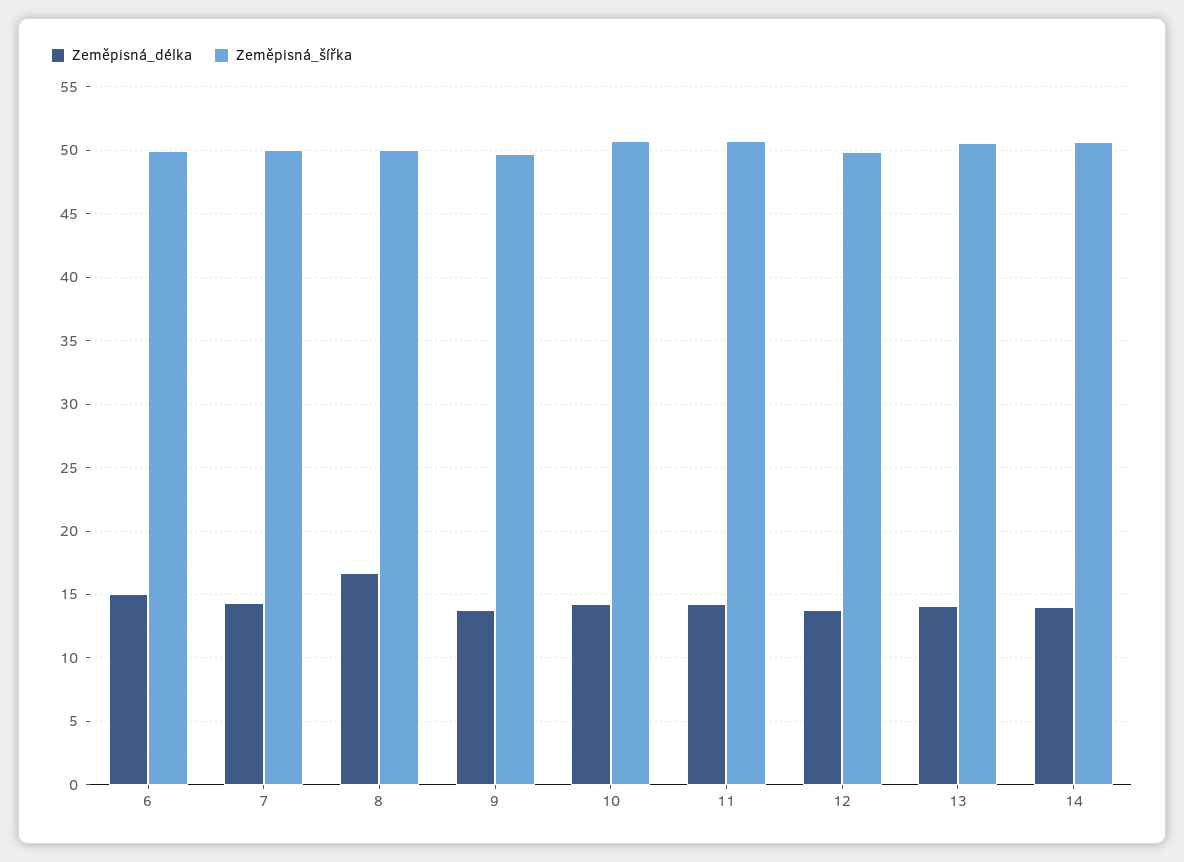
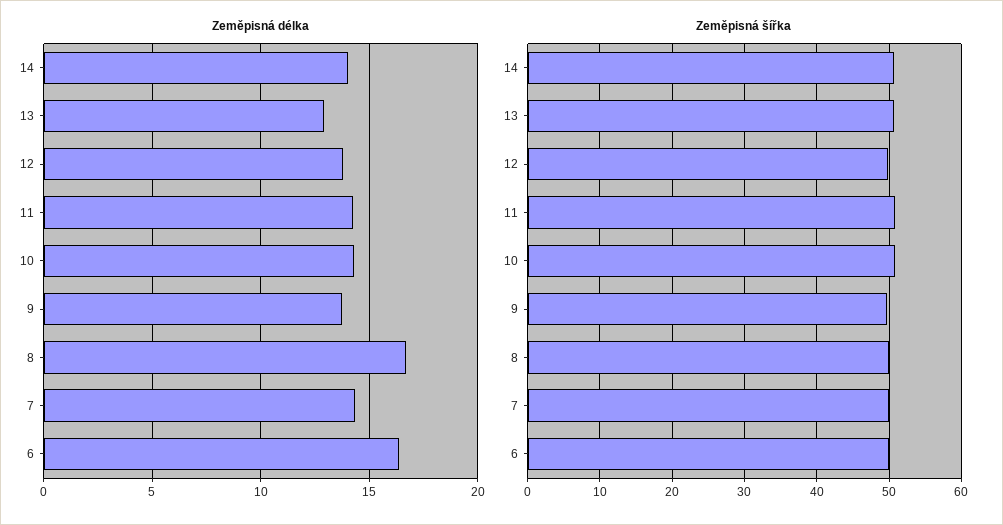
  {
    "Zeměpisná_délka": {
-     "6": 15,
+     "6": 16.5,
      "7": 14.5,
      "8": 16.5,
      "9": 14,
      "10": 14.5,
      "11": 14,
      "12": 14,
-     "13": 14,
+     "13": 13,
      "14": 14
    },
    "Zeměpisná_šířka": {
      "6": 50,
      "7": 50,
      "8": 50,
      "9": 49.5,
      "10": 51,
      "11": 51,
      "12": 50,
      "13": 50.5,
      "14": 50.5
    }
  }

